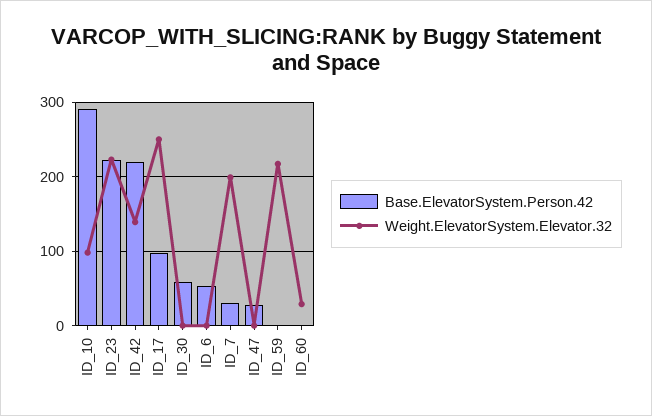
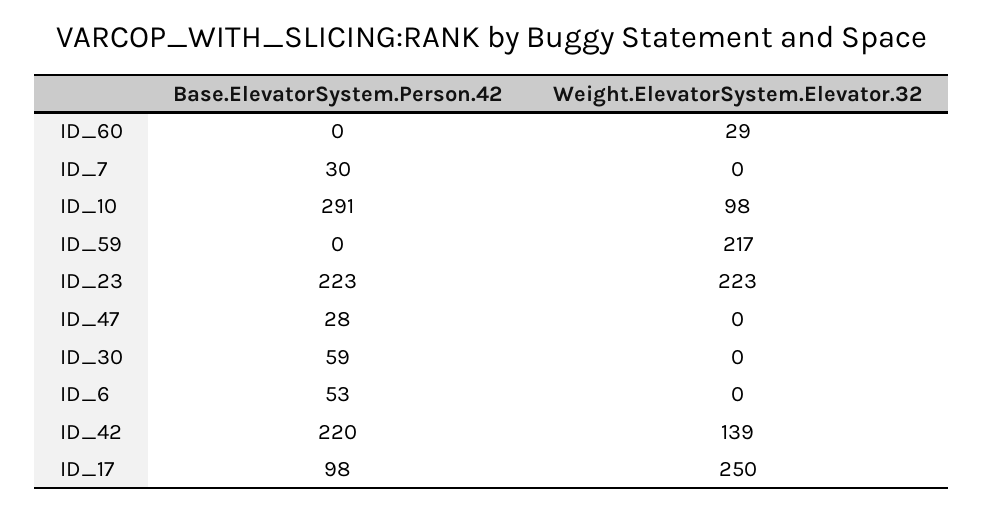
  {
    "Base.ElevatorSystem.Person.42": {
      "ID_10": 291,
      "ID_23": 223,
      "ID_42": 220,
      "ID_17": 98,
      "ID_30": 59,
      "ID_6": 53,
      "ID_7": 30,
      "ID_47": 28,
      "ID_59": 0,
      "ID_60": 0
    },
    "Weight.ElevatorSystem.Elevator.32": {
      "ID_10": 98,
      "ID_23": 223,
      "ID_42": 139,
      "ID_17": 250,
      "ID_30": 0,
      "ID_6": 0,
-     "ID_7": 200,
+     "ID_7": 0,
      "ID_47": 0,
      "ID_59": 217,
      "ID_60": 29
    }
  }

